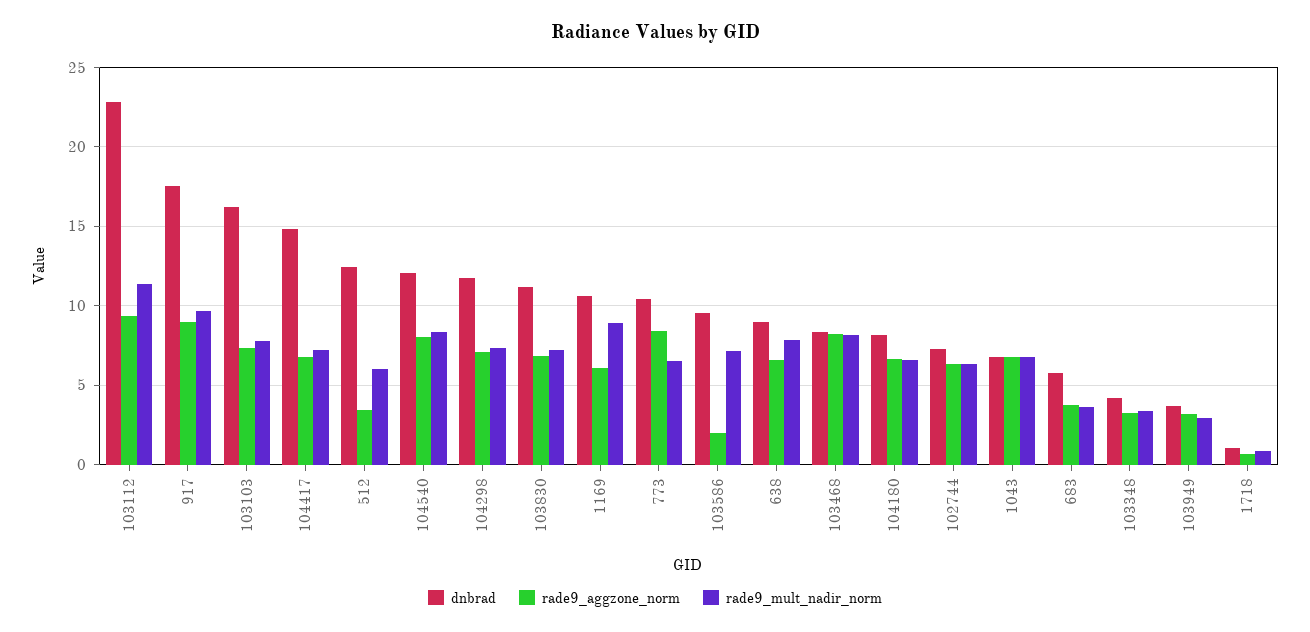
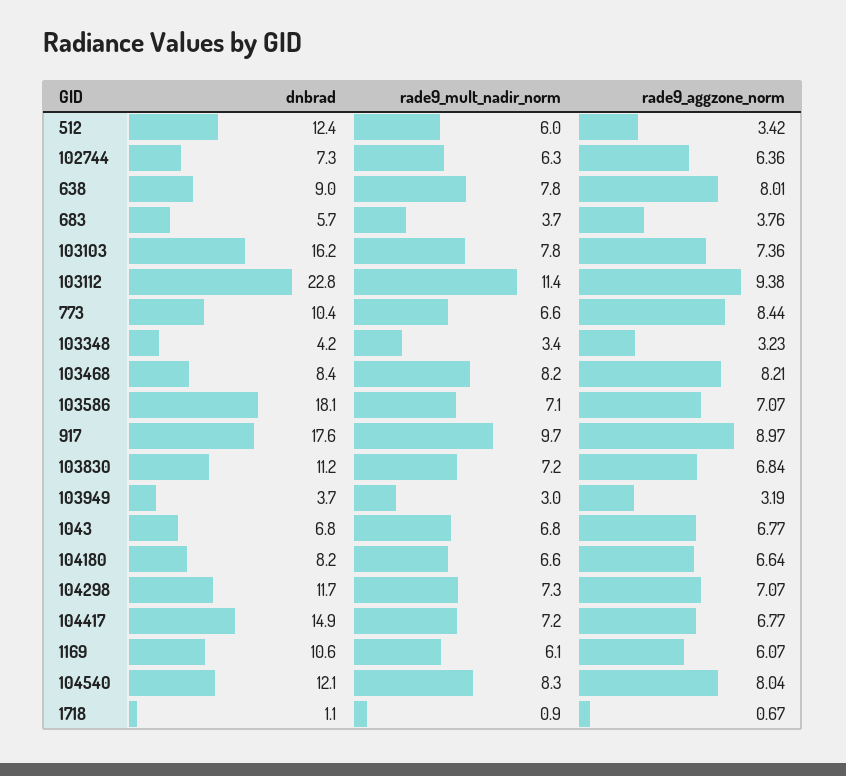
  {
    "dnbrad": {
      "103112": 22.8,
      "917": 17.6,
      "103103": 16.2,
      "104417": 14.9,
      "512": 12.4,
      "104540": 12.1,
      "104298": 11.7,
      "103830": 11.2,
      "1169": 10.6,
      "773": 10.4,
-     "103586": 9.5,
+     "103586": 18.1,
      "638": 9,
      "103468": 8.4,
      "104180": 8.2,
      "102744": 7.3,
      "1043": 6.8,
      "683": 5.7,
      "103348": 4.2,
      "103949": 3.7,
      "1718": 1.1
    },
    "rade9_aggzone_norm": {
      "103112": 9.38,
      "917": 8.97,
      "103103": 7.36,
      "104417": 6.77,
      "512": 3.42,
      "104540": 8.04,
      "104298": 7.07,
      "103830": 6.84,
      "1169": 6.07,
      "773": 8.44,
-     "103586": 2,
+     "103586": 7.07,
-     "638": 6.5,
+     "638": 8.01,
      "103468": 8.21,
      "104180": 6.64,
      "102744": 6.36,
      "1043": 6.77,
      "683": 3.76,
      "103348": 3.23,
      "103949": 3.19,
      "1718": 0.67
    },
    "rade9_mult_nadir_norm": {
      "103112": 11.4,
      "917": 9.7,
      "103103": 7.8,
      "104417": 7.2,
      "512": 6,
      "104540": 8.3,
      "104298": 7.3,
      "103830": 7.2,
-     "1169": 9,
+     "1169": 6.1,
      "773": 6.6,
      "103586": 7.1,
      "638": 7.8,
      "103468": 8.2,
      "104180": 6.6,
      "102744": 6.3,
      "1043": 6.8,
      "683": 3.7,
      "103348": 3.4,
      "103949": 3,
      "1718": 0.9
    }
  }

